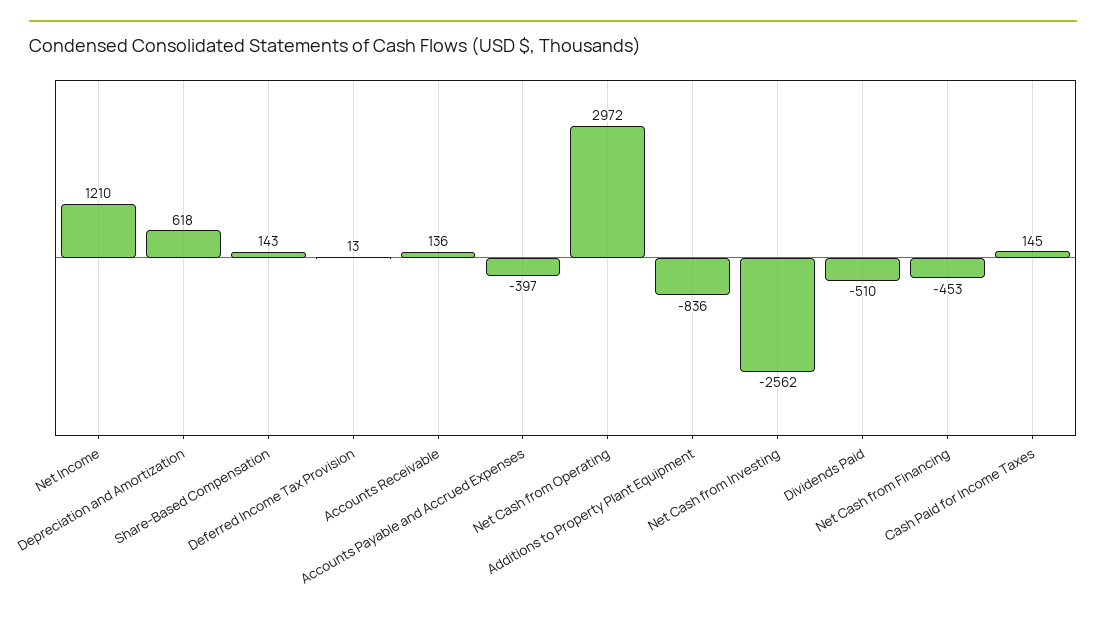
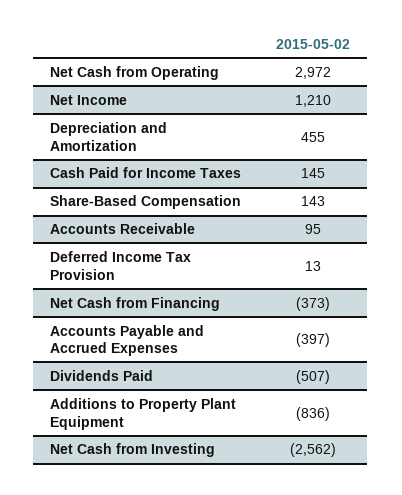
  {
    "Net Income": 1210,
-   "Depreciation and Amortization": 618,
+   "Depreciation and Amortization": 455,
    "Share-Based Compensation": 143,
    "Deferred Income Tax Provision": 13,
-   "Accounts Receivable": 136,
+   "Accounts Receivable": 95,
    "Accounts Payable and Accrued Expenses": -397,
    "Net Cash from Operating": 2972,
    "Additions to Property Plant Equipment": -836,
    "Net Cash from Investing": -2562,
-   "Dividends Paid": -510,
+   "Dividends Paid": -507,
-   "Net Cash from Financing": -453,
+   "Net Cash from Financing": -373,
    "Cash Paid for Income Taxes": 145
  }

